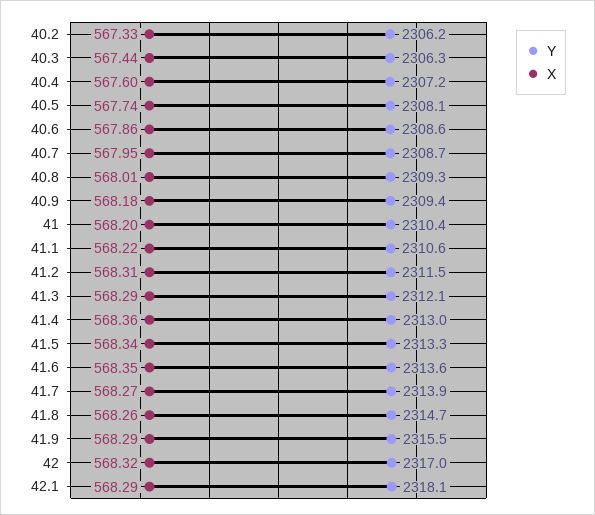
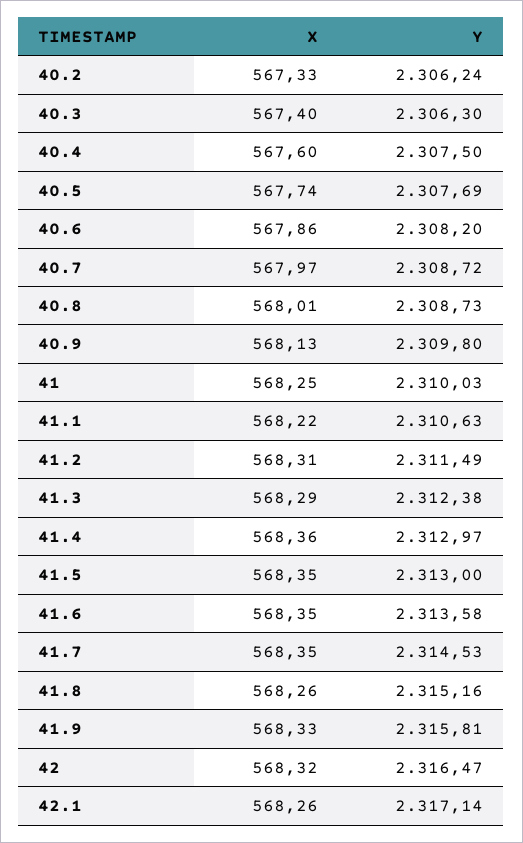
  {
    "Y": {
      "40.2": 2306.24,
      "40.3": 2306.3,
-     "40.4": 2307.2,
+     "40.4": 2307.5,
-     "40.5": 2308.1,
+     "40.5": 2307.69,
-     "40.6": 2308.6,
+     "40.6": 2308.2,
      "40.7": 2308.72,
-     "40.8": 2309.3,
+     "40.8": 2308.73,
-     "40.9": 2309.4,
+     "40.9": 2309.8,
-     "41": 2310.4,
+     "41": 2310.03,
      "41.1": 2310.63,
      "41.2": 2311.49,
-     "41.3": 2312.1,
+     "41.3": 2312.38,
      "41.4": 2312.97,
-     "41.5": 2313.3,
+     "41.5": 2313,
      "41.6": 2313.58,
-     "41.7": 2313.9,
+     "41.7": 2314.53,
-     "41.8": 2314.7,
+     "41.8": 2315.16,
-     "41.9": 2315.5,
+     "41.9": 2315.81,
-     "42": 2317,
+     "42": 2316.47,
-     "42.1": 2318.1
+     "42.1": 2317.14
    },
    "X": {
      "40.2": 567.33,
-     "40.3": 567.44,
+     "40.3": 567.4,
      "40.4": 567.6,
      "40.5": 567.74,
      "40.6": 567.86,
-     "40.7": 567.95,
+     "40.7": 567.97,
      "40.8": 568.01,
-     "40.9": 568.18,
+     "40.9": 568.13,
-     "41": 568.2,
+     "41": 568.25,
      "41.1": 568.22,
      "41.2": 568.31,
      "41.3": 568.29,
      "41.4": 568.36,
-     "41.5": 568.34,
+     "41.5": 568.35,
      "41.6": 568.35,
-     "41.7": 568.27,
+     "41.7": 568.35,
      "41.8": 568.26,
-     "41.9": 568.29,
+     "41.9": 568.33,
      "42": 568.32,
-     "42.1": 568.29
+     "42.1": 568.26
    }
  }

